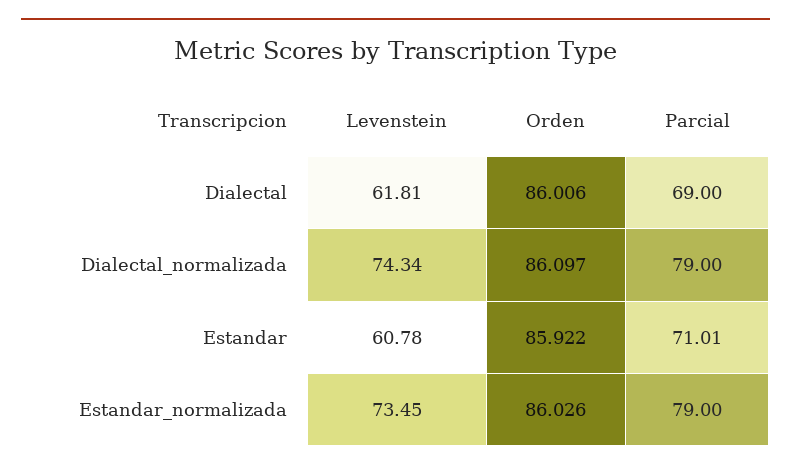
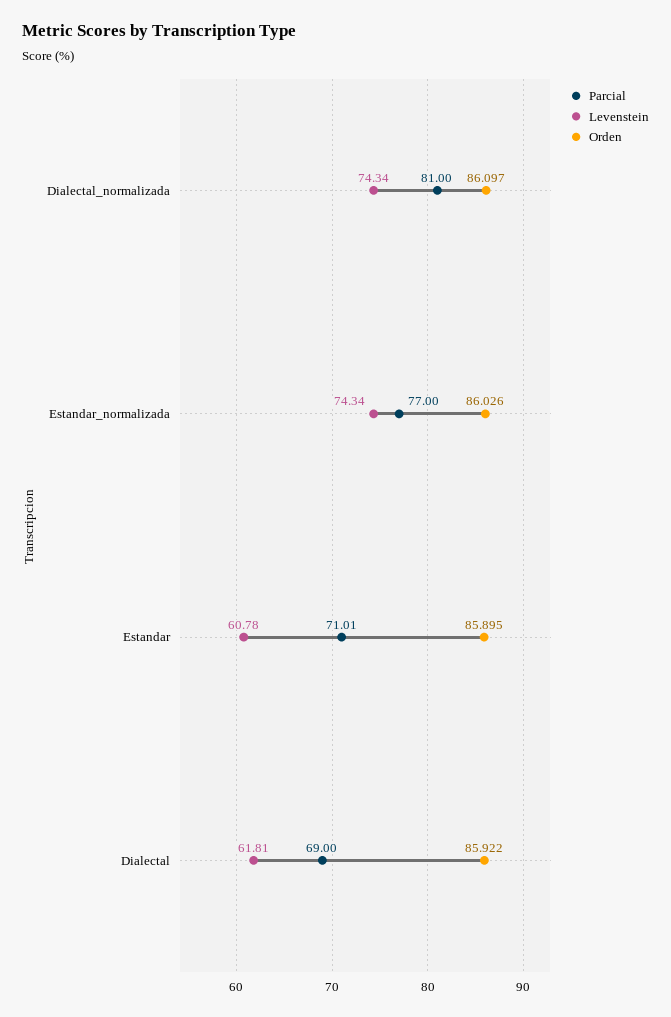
  {
    "Levenstein": {
      "Dialectal": 61.81,
      "Dialectal_normalizada": 74.34,
      "Estandar": 60.78,
-     "Estandar_normalizada": 73.45
+     "Estandar_normalizada": 74.34
    },
    "Orden": {
-     "Dialectal": 86.006,
+     "Dialectal": 85.922,
      "Dialectal_normalizada": 86.097,
-     "Estandar": 85.922,
+     "Estandar": 85.895,
      "Estandar_normalizada": 86.026
    },
    "Parcial": {
      "Dialectal": 69,
-     "Dialectal_normalizada": 79,
+     "Dialectal_normalizada": 81,
      "Estandar": 71.01,
-     "Estandar_normalizada": 79
+     "Estandar_normalizada": 77
    }
  }

